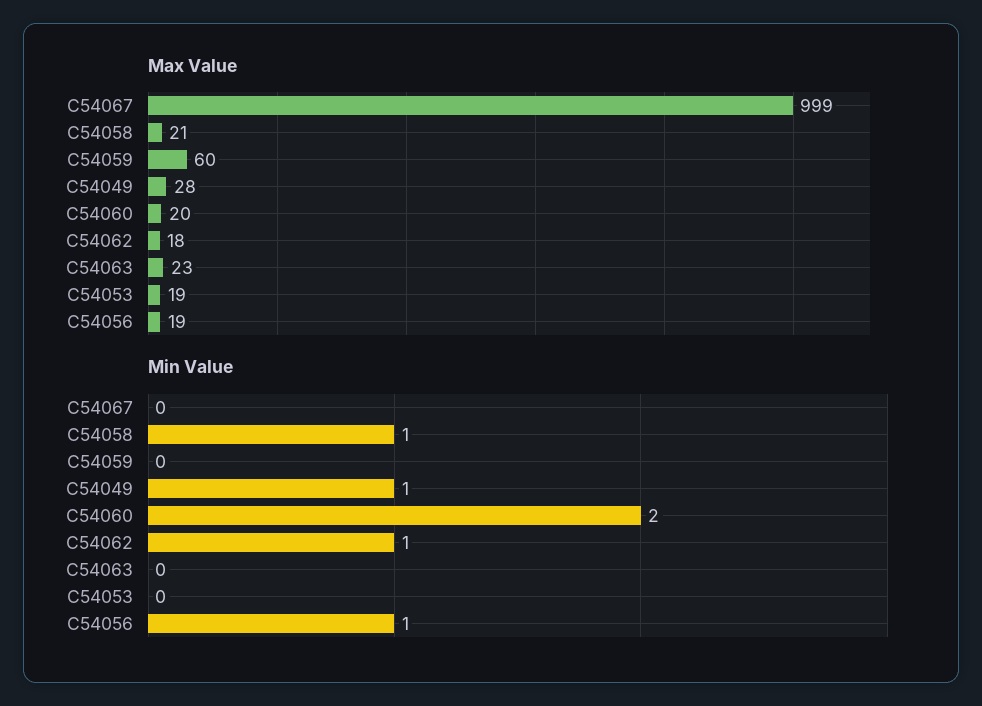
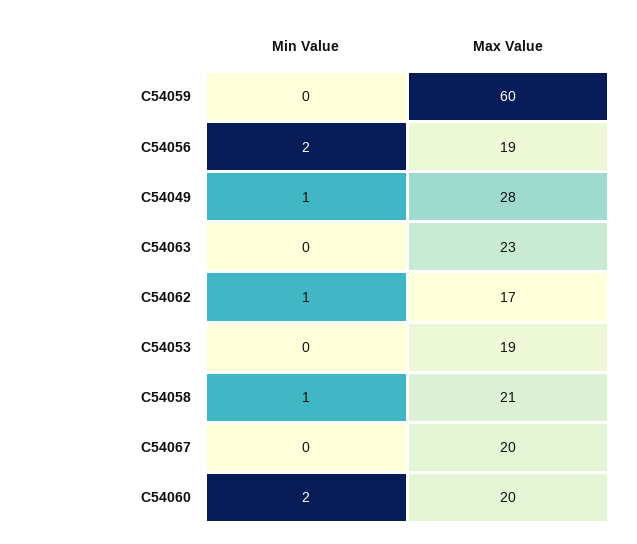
  {
    "Max Value": {
-     "C54067": 999,
+     "C54067": 20,
      "C54058": 21,
      "C54059": 60,
      "C54049": 28,
      "C54060": 20,
-     "C54062": 18,
+     "C54062": 17,
      "C54063": 23,
      "C54053": 19,
      "C54056": 19
    },
    "Min Value": {
      "C54067": 0,
      "C54058": 1,
      "C54059": 0,
      "C54049": 1,
      "C54060": 2,
      "C54062": 1,
      "C54063": 0,
      "C54053": 0,
-     "C54056": 1
+     "C54056": 2
    }
  }

